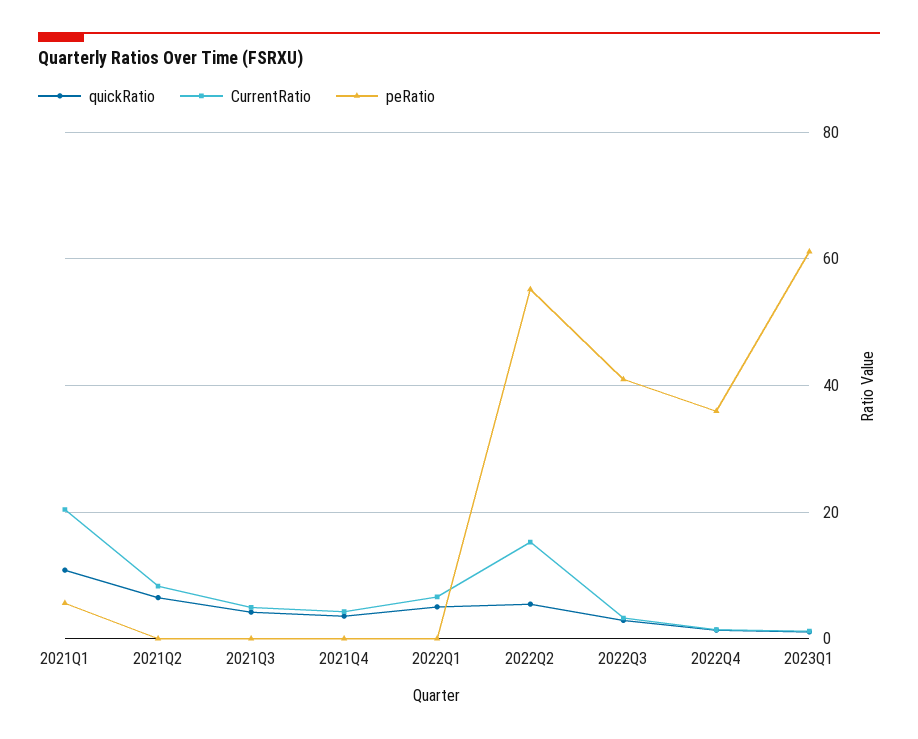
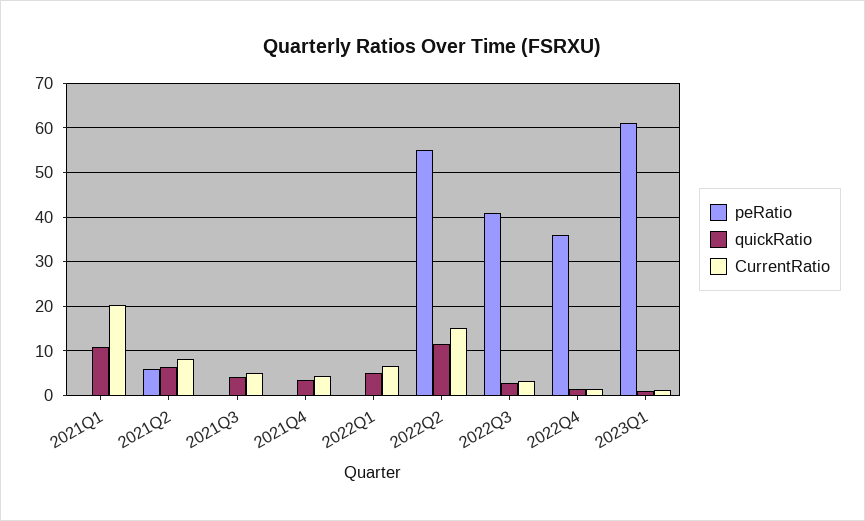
  {
    "quickRatio": {
      "2021Q1": 10,
      "2021Q2": 6,
      "2021Q3": 4,
      "2021Q4": 4,
      "2022Q1": 6,
-     "2022Q2": 6,
+     "2022Q2": 12,
      "2022Q3": 2,
      "2022Q4": 2,
      "2023Q1": 2
    },
    "CurrentRatio": {
      "2021Q1": 20,
      "2021Q2": 8,
      "2021Q3": 4,
      "2021Q4": 4,
      "2022Q1": 6,
      "2022Q2": 16,
      "2022Q3": 4,
      "2022Q4": 2,
      "2023Q1": 2
    },
    "peRatio": {
-     "2021Q1": 6,
+     "2021Q1": 0,
-     "2021Q2": 0,
+     "2021Q2": 6,
      "2021Q3": 0,
      "2021Q4": 0,
      "2022Q1": 0,
      "2022Q2": 56,
      "2022Q3": 40,
      "2022Q4": 36,
      "2023Q1": 62
    }
  }

